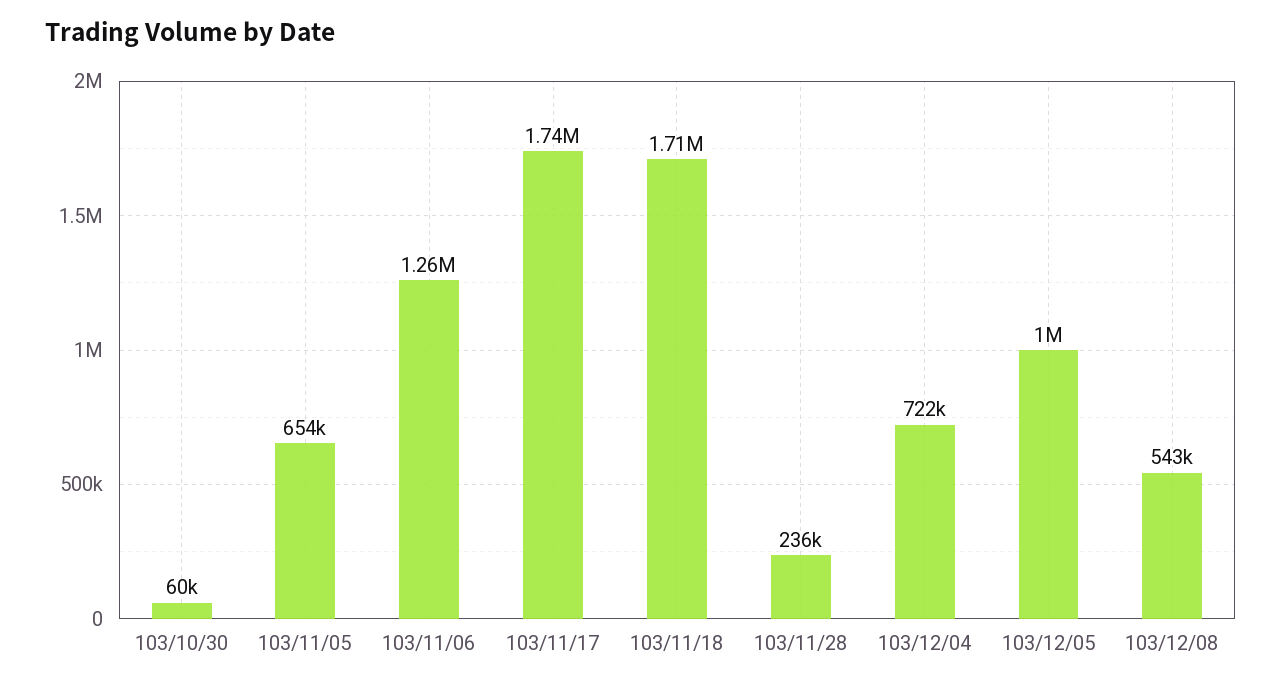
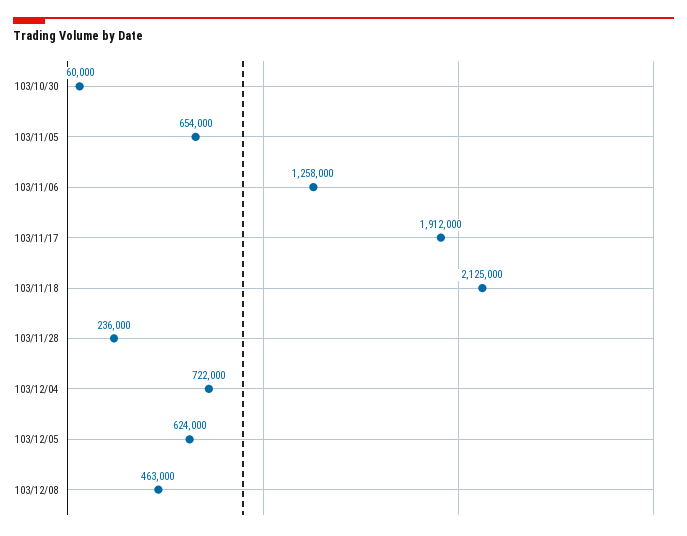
  {
    "103/10/30": 60000,
    "103/11/05": 654000,
    "103/11/06": 1258000,
-   "103/11/17": 1740000,
+   "103/11/17": 1912000,
-   "103/11/18": 1710000,
+   "103/11/18": 2125000,
    "103/11/28": 236000,
    "103/12/04": 722000,
-   "103/12/05": 1000000,
+   "103/12/05": 624000,
-   "103/12/08": 543000
+   "103/12/08": 463000
  }

